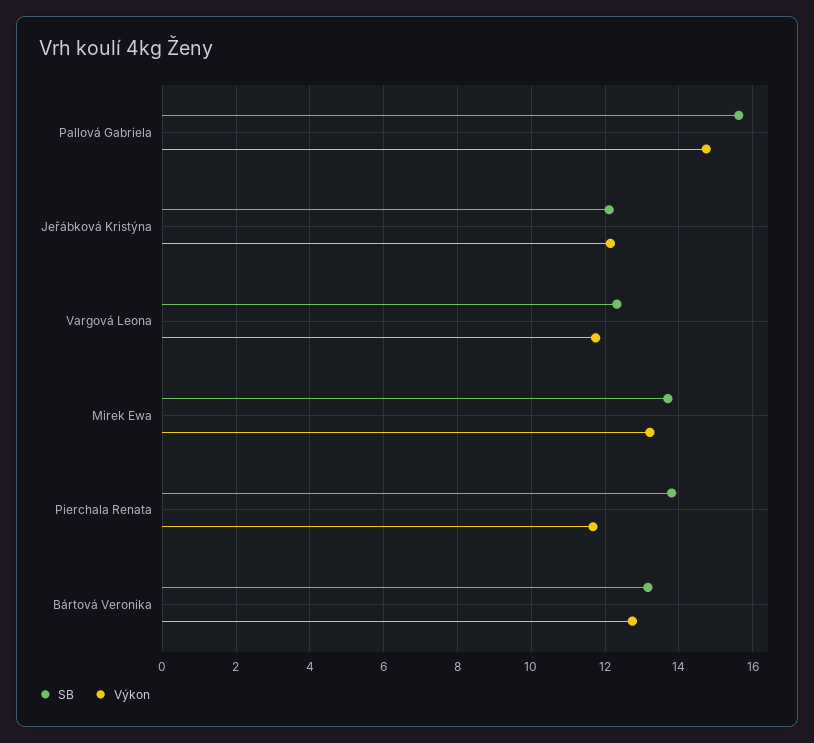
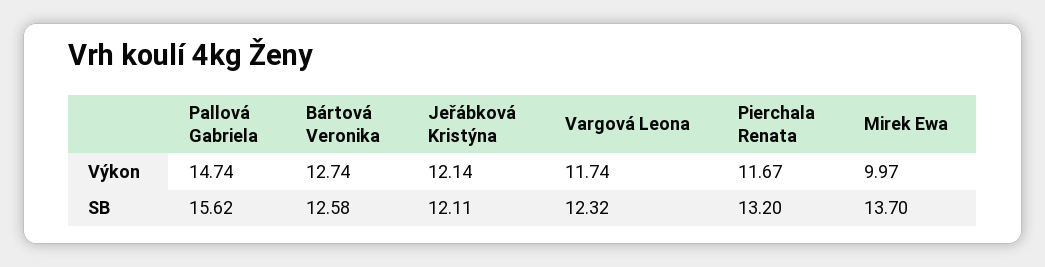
  {
    "SB": {
      "Pallová Gabriela": 15.62,
      "Jeřábková Kristýna": 12.11,
      "Vargová Leona": 12.32,
      "Mirek Ewa": 13.7,
-     "Pierchala Renata": 13.8,
+     "Pierchala Renata": 13.2,
-     "Bártová Veronika": 13.2
+     "Bártová Veronika": 12.58
    },
    "Výkon": {
      "Pallová Gabriela": 14.74,
      "Jeřábková Kristýna": 12.14,
      "Vargová Leona": 11.74,
-     "Mirek Ewa": 13.2,
+     "Mirek Ewa": 9.97,
      "Pierchala Renata": 11.67,
      "Bártová Veronika": 12.74
    }
  }

